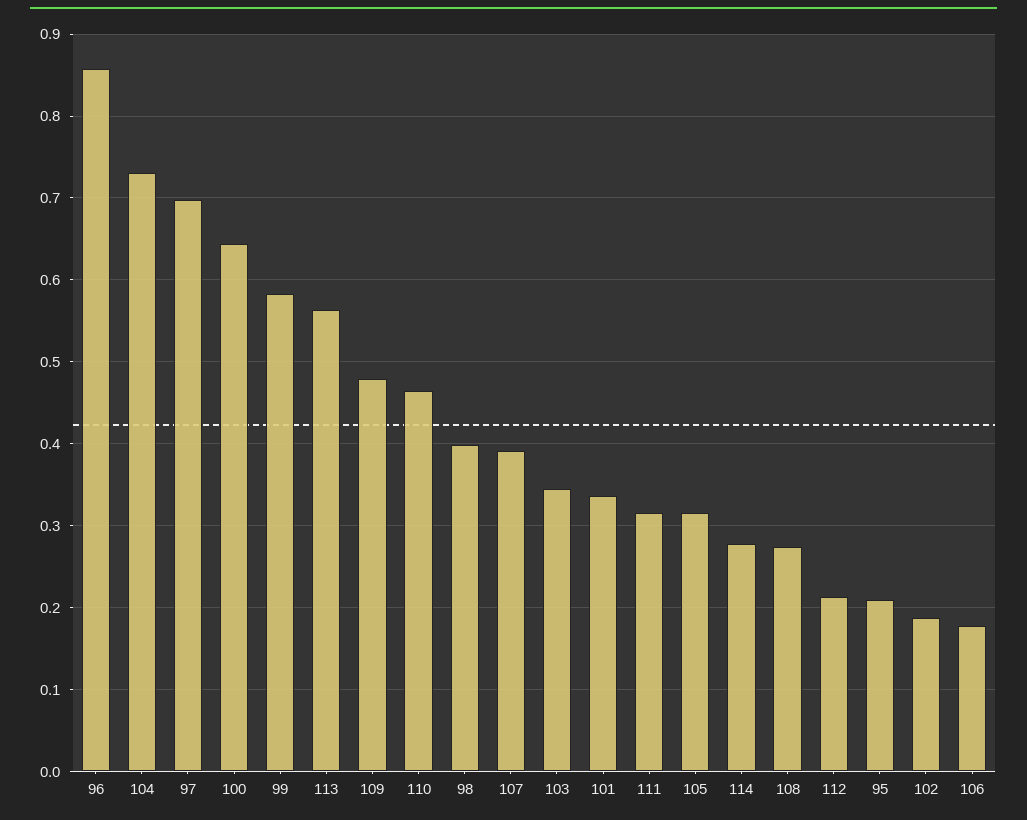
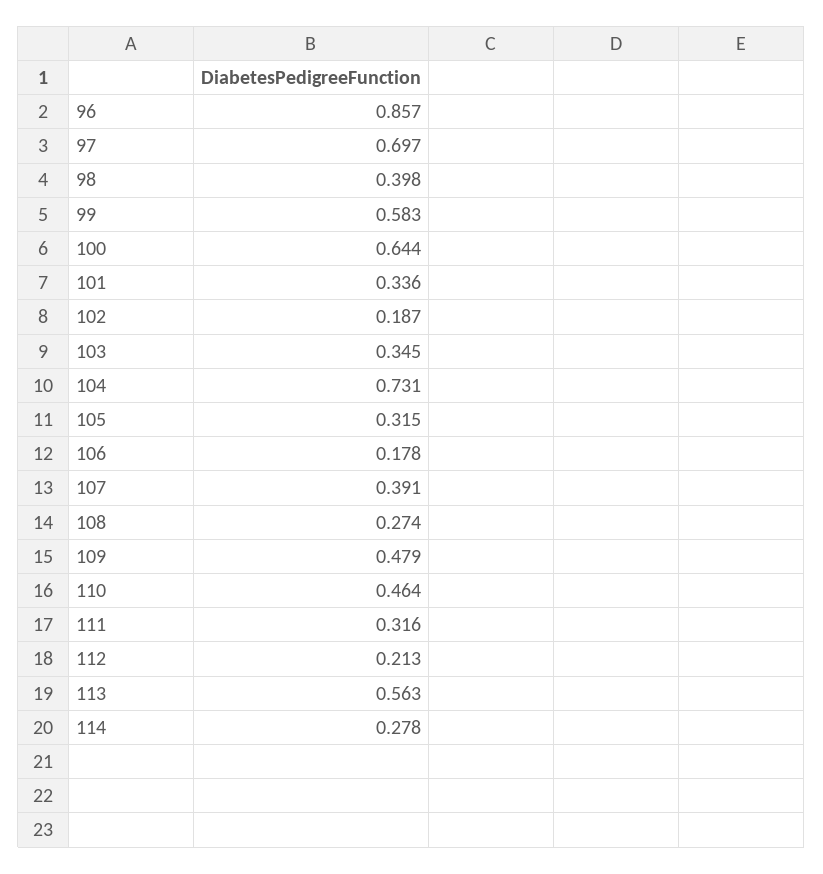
  {
    "96": 0.857,
    "104": 0.731,
    "97": 0.697,
    "100": 0.644,
    "99": 0.583,
    "113": 0.563,
    "109": 0.479,
    "110": 0.464,
    "98": 0.398,
    "107": 0.391,
    "103": 0.345,
    "101": 0.336,
    "111": 0.316,
    "105": 0.315,
    "114": 0.278,
    "108": 0.274,
    "112": 0.213,
-   "95": 0.21,
    "102": 0.187,
    "106": 0.178
  }

